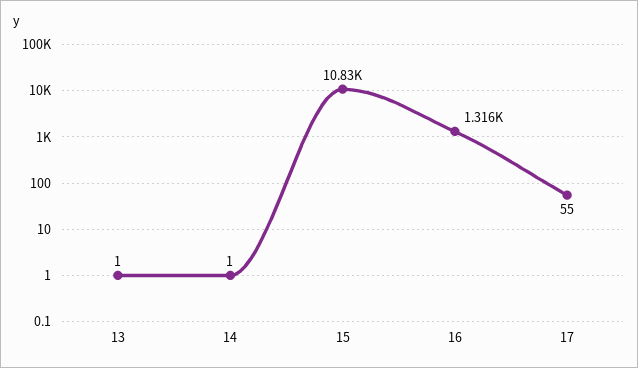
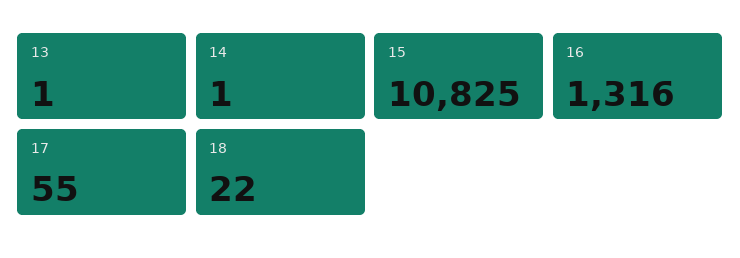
  {
    "13": 1,
    "14": 1,
    "15": 10825,
    "16": 1316,
-   "17": 55
+   "17": 55,
+   "18": 22
  }

